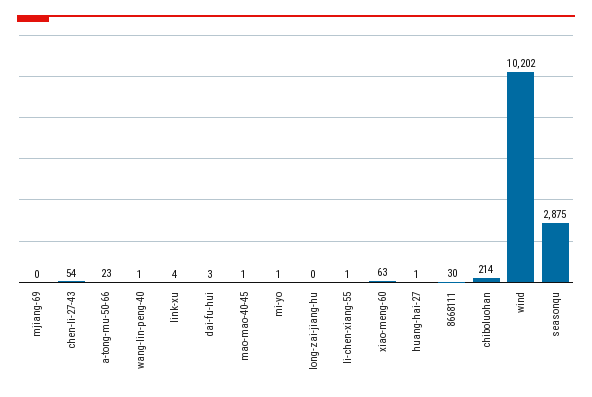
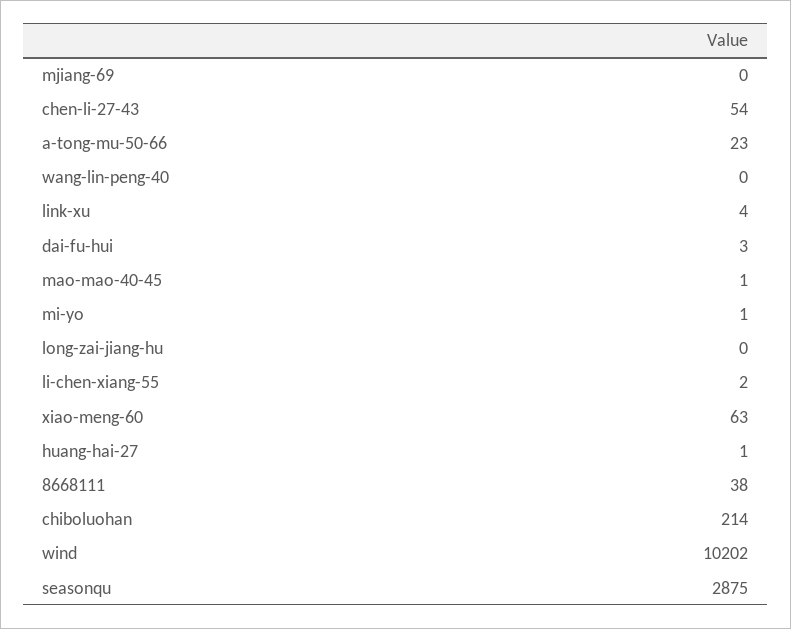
  {
    "mjiang-69": 0,
    "chen-li-27-43": 54,
    "a-tong-mu-50-66": 23,
-   "wang-lin-peng-40": 1,
+   "wang-lin-peng-40": 0,
    "link-xu": 4,
    "dai-fu-hui": 3,
    "mao-mao-40-45": 1,
    "mi-yo": 1,
    "long-zai-jiang-hu": 0,
-   "li-chen-xiang-55": 1,
+   "li-chen-xiang-55": 2,
    "xiao-meng-60": 63,
    "huang-hai-27": 1,
-   "8668111": 30,
+   "8668111": 38,
    "chiboluohan": 214,
    "wind": 10202,
    "seasonqu": 2875
  }

